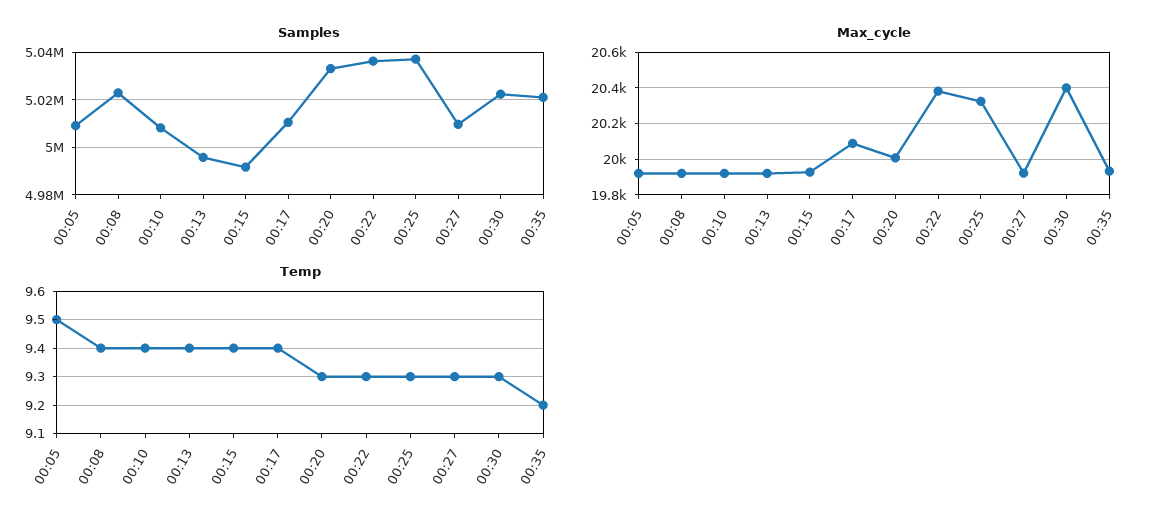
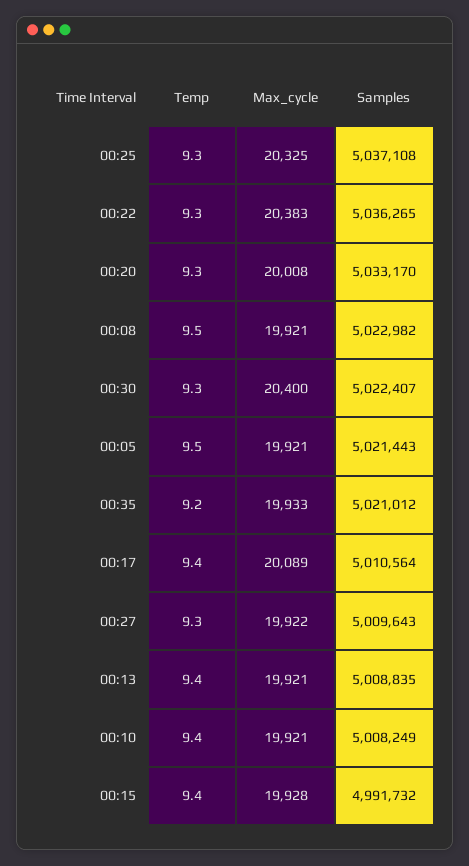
  {
    "Samples": {
-     "00:05": 5010000,
+     "00:05": 5021443,
      "00:08": 5022982,
      "00:10": 5008249,
-     "00:13": 4995000,
+     "00:13": 5008835,
      "00:15": 4991732,
      "00:17": 5010564,
      "00:20": 5033170,
      "00:22": 5036265,
      "00:25": 5037108,
      "00:27": 5009643,
      "00:30": 5022407,
      "00:35": 5021012
    },
    "Max_cycle": {
      "00:05": 19921,
      "00:08": 19921,
      "00:10": 19921,
      "00:13": 19921,
      "00:15": 19928,
      "00:17": 20089,
      "00:20": 20008,
      "00:22": 20383,
      "00:25": 20325,
      "00:27": 19922,
      "00:30": 20400,
      "00:35": 19933
    },
    "Temp": {
      "00:05": 9.5,
-     "00:08": 9.4,
+     "00:08": 9.5,
      "00:10": 9.4,
      "00:13": 9.4,
      "00:15": 9.4,
      "00:17": 9.4,
      "00:20": 9.3,
      "00:22": 9.3,
      "00:25": 9.3,
      "00:27": 9.3,
      "00:30": 9.3,
      "00:35": 9.2
    }
  }

